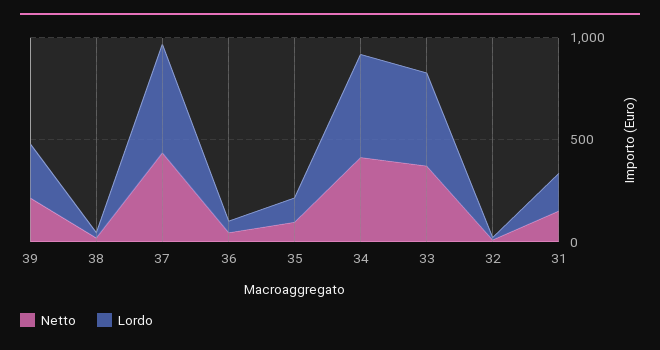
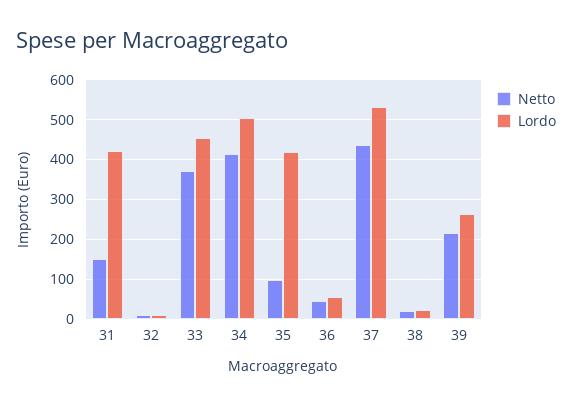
  {
    "Netto": {
      "39": 220,
      "38": 20,
      "37": 440,
      "36": 40,
      "35": 100,
      "34": 420,
      "33": 380,
      "32": 0,
      "31": 160
    },
    "Lordo": {
      "39": 260,
      "38": 20,
      "37": 540,
      "36": 60,
-     "35": 100,
+     "35": 420,
      "34": 500,
      "33": 460,
      "32": 20,
-     "31": 200
+     "31": 420
    }
  }

